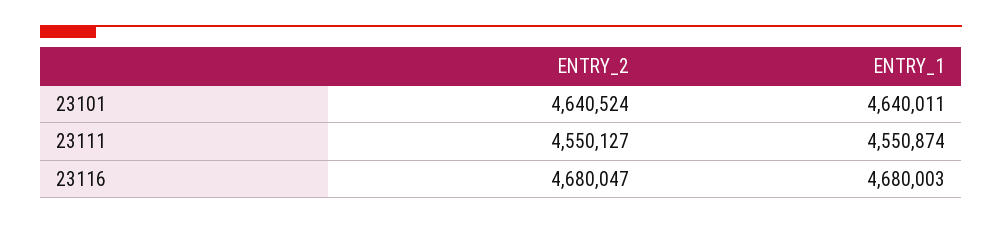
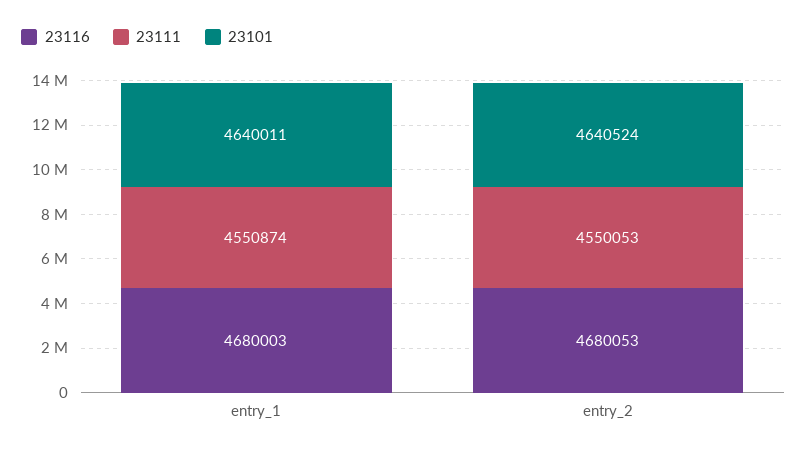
  {
    "23101": {
      "ENTRY_2": 4640524,
      "ENTRY_1": 4640011
    },
    "23111": {
-     "ENTRY_2": 4550127,
+     "ENTRY_2": 4550053,
      "ENTRY_1": 4550874
    },
    "23116": {
-     "ENTRY_2": 4680047,
+     "ENTRY_2": 4680053,
      "ENTRY_1": 4680003
    }
  }

